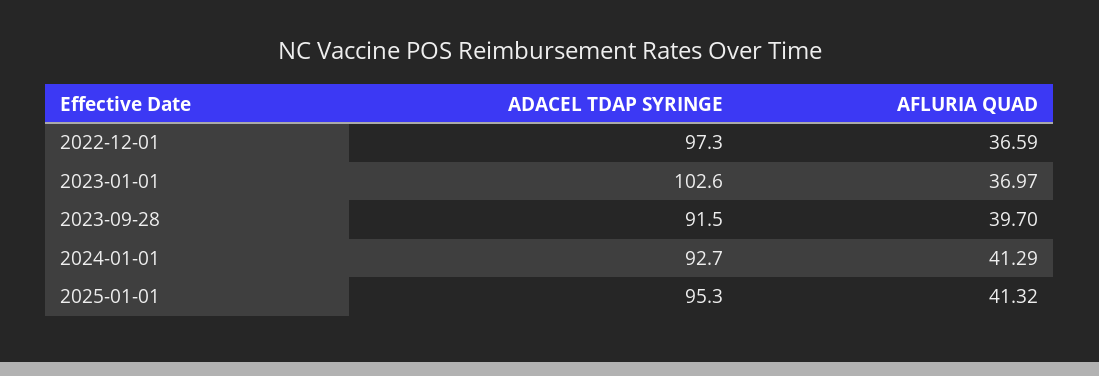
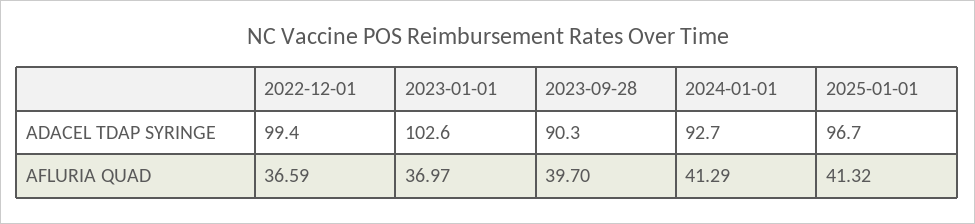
  {
    "ADACEL TDAP SYRINGE": {
-     "2022-12-01": 97.3,
+     "2022-12-01": 99.4,
      "2023-01-01": 102.6,
-     "2023-09-28": 91.5,
+     "2023-09-28": 90.3,
      "2024-01-01": 92.7,
-     "2025-01-01": 95.3
+     "2025-01-01": 96.7
    },
    "AFLURIA QUAD": {
      "2022-12-01": 36.59,
      "2023-01-01": 36.97,
      "2023-09-28": 39.7,
      "2024-01-01": 41.29,
      "2025-01-01": 41.32
    }
  }

